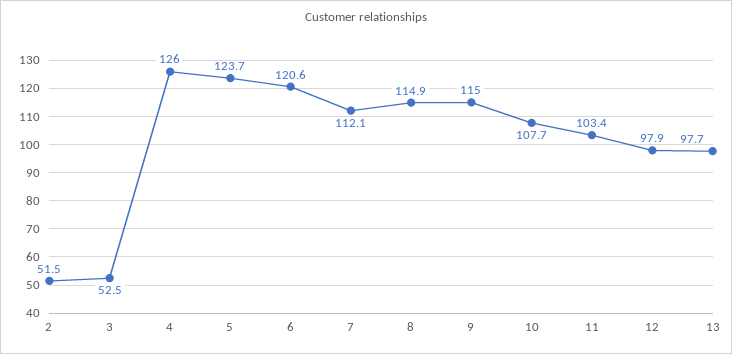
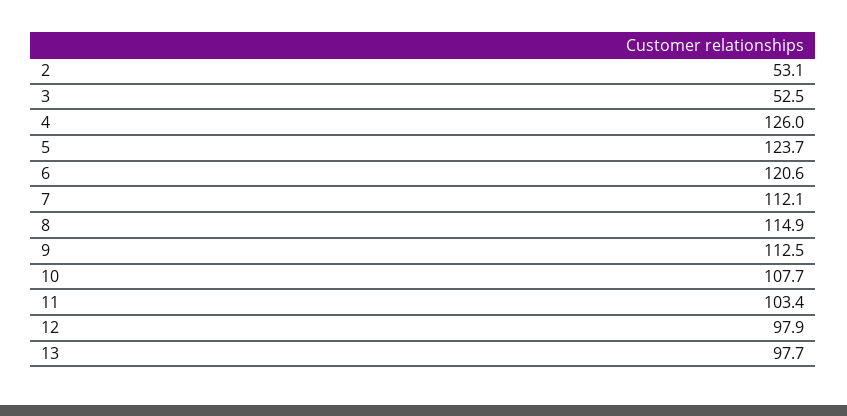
  {
-   "2": 51.5,
+   "2": 53.1,
    "3": 52.5,
    "4": 126,
    "5": 123.7,
    "6": 120.6,
    "7": 112.1,
    "8": 114.9,
-   "9": 115,
+   "9": 112.5,
    "10": 107.7,
    "11": 103.4,
    "12": 97.9,
    "13": 97.7
  }

